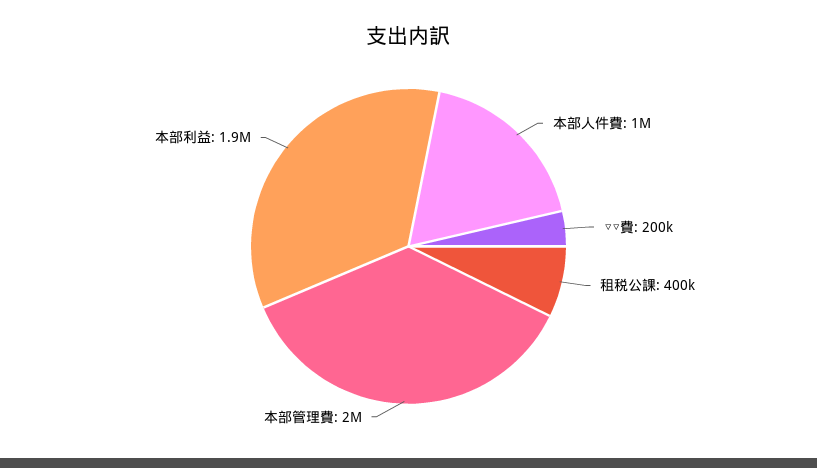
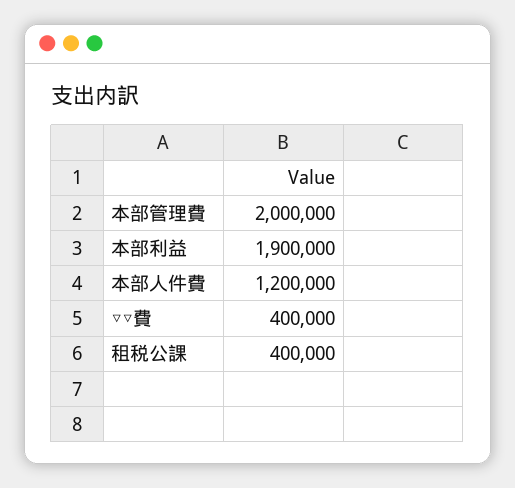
  {
-   "本部人件費": 1000000,
+   "本部人件費": 1200000,
-   "▽▽費": 200000,
+   "▽▽費": 400000,
    "租税公課": 400000,
    "本部管理費": 2000000,
    "本部利益": 1900000
  }

